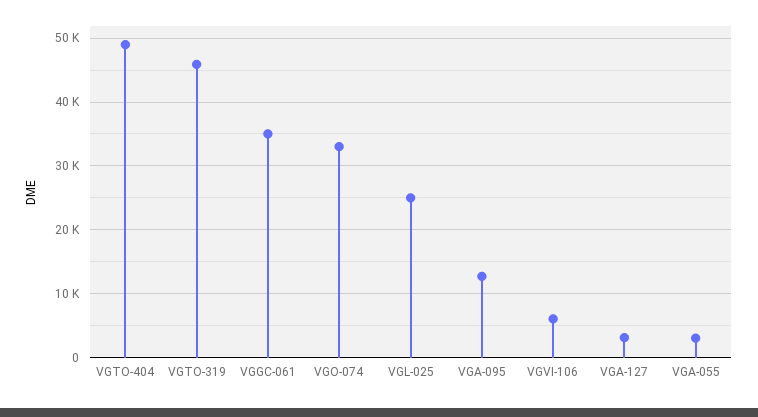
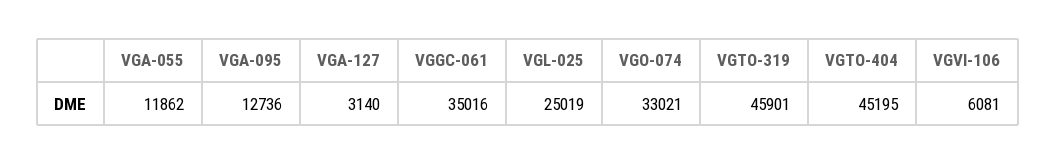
  {
-   "VGTO-404": 49000,
+   "VGTO-404": 45195,
    "VGTO-319": 45901,
    "VGGC-061": 35016,
    "VGO-074": 33021,
    "VGL-025": 25019,
    "VGA-095": 12736,
    "VGVI-106": 6081,
    "VGA-127": 3140,
-   "VGA-055": 3000
+   "VGA-055": 11862
  }

